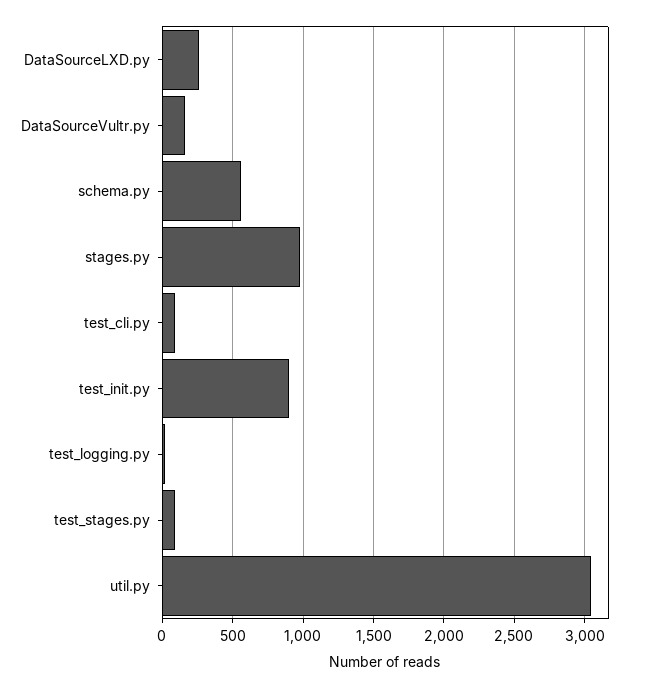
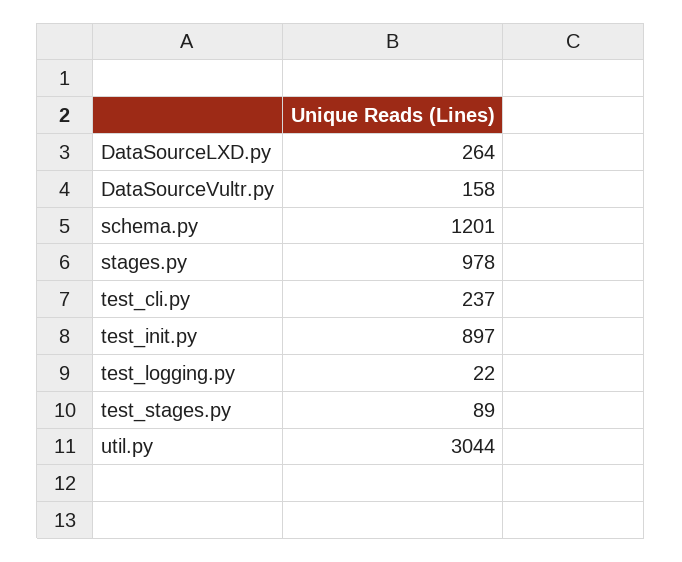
  {
    "DataSourceLXD.py": 264,
    "DataSourceVultr.py": 158,
-   "schema.py": 550,
+   "schema.py": 1201,
    "stages.py": 978,
-   "test_cli.py": 100,
+   "test_cli.py": 237,
    "test_init.py": 897,
    "test_logging.py": 22,
    "test_stages.py": 89,
    "util.py": 3044
  }

